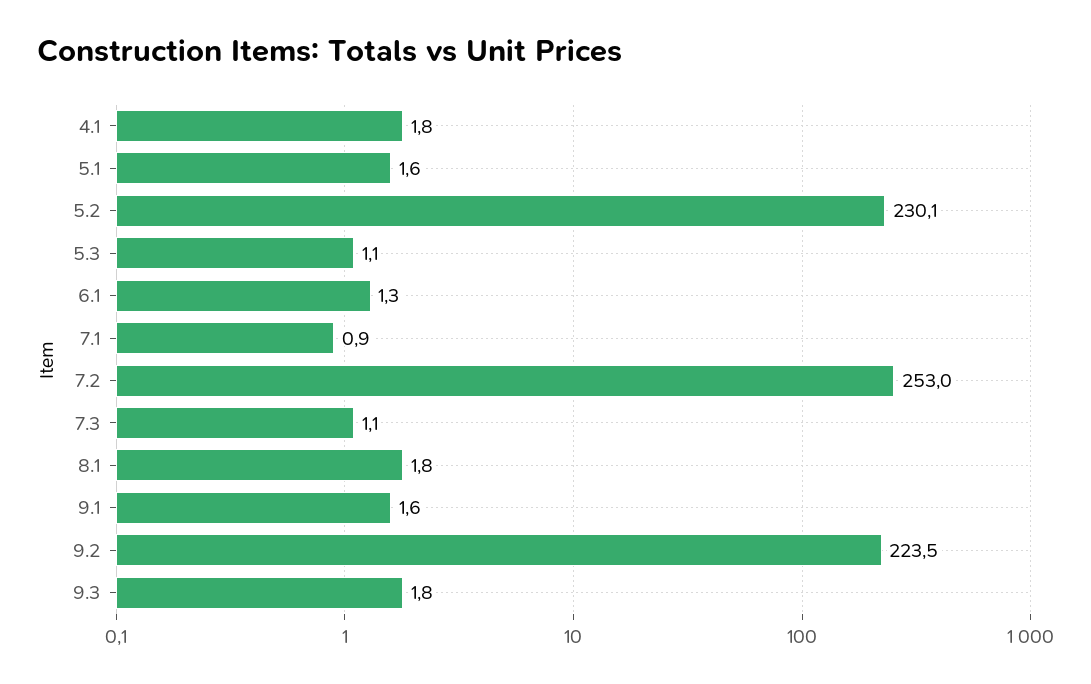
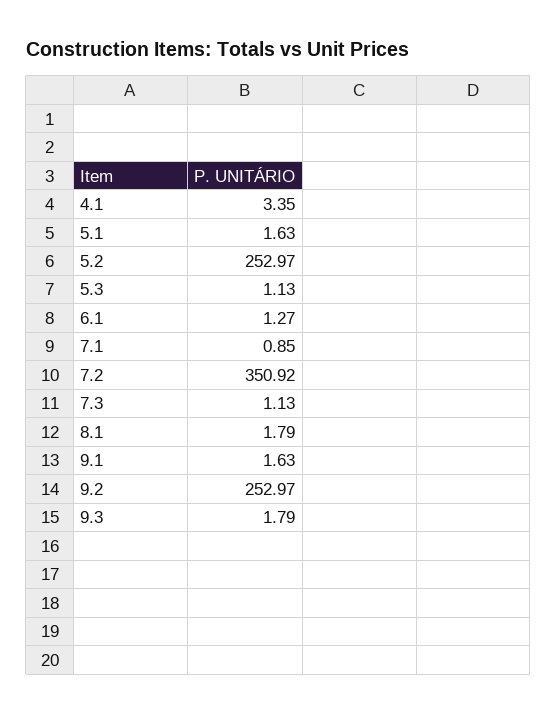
  {
-   "4.1": 1.8,
+   "4.1": 3.35,
    "5.1": 1.63,
-   "5.2": 230.1,
+   "5.2": 252.97,
    "5.3": 1.13,
    "6.1": 1.27,
    "7.1": 0.85,
-   "7.2": 253,
+   "7.2": 350.92,
    "7.3": 1.13,
    "8.1": 1.79,
    "9.1": 1.63,
-   "9.2": 223.5,
+   "9.2": 252.97,
    "9.3": 1.79
  }

